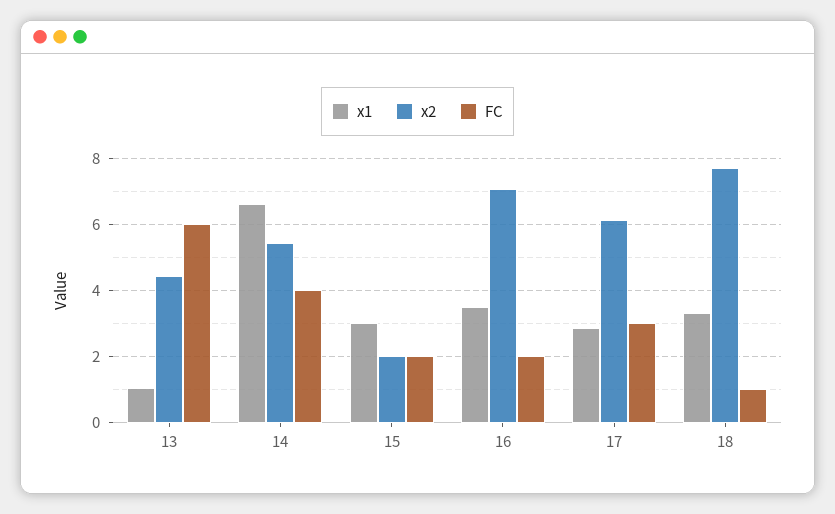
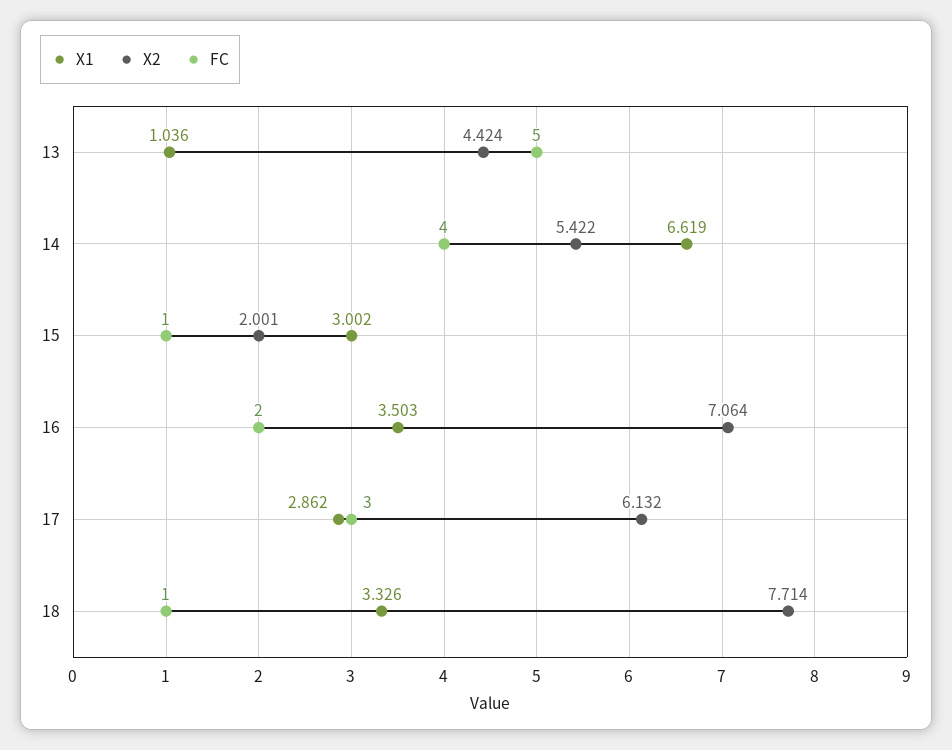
  {
    "x1": {
      "13": 1.036,
      "14": 6.619,
      "15": 3.002,
      "16": 3.503,
      "17": 2.862,
      "18": 3.326
    },
    "x2": {
      "13": 4.424,
      "14": 5.422,
      "15": 2.001,
      "16": 7.064,
      "17": 6.132,
      "18": 7.714
    },
    "FC": {
-     "13": 6,
+     "13": 5,
      "14": 4,
-     "15": 2,
+     "15": 1,
      "16": 2,
      "17": 3,
      "18": 1
    }
  }

